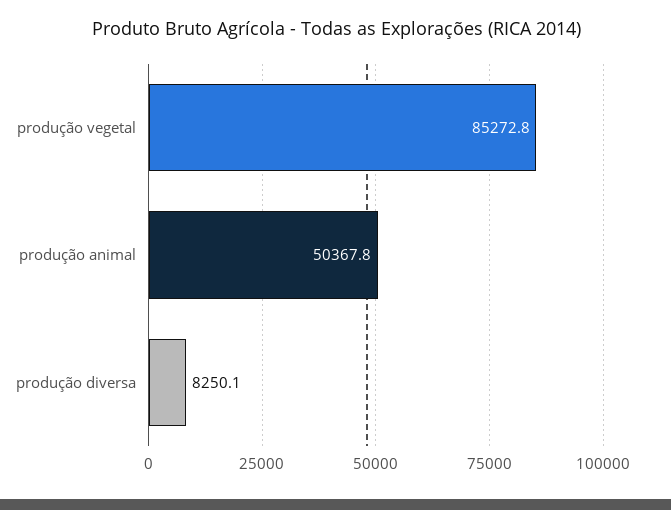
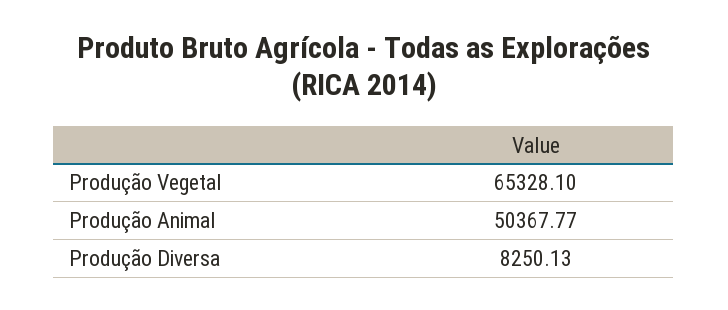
  {
-   "produção vegetal": 85272.8,
+   "produção vegetal": 65328.1,
    "produção animal": 50367.77,
    "produção diversa": 8250.13
  }

